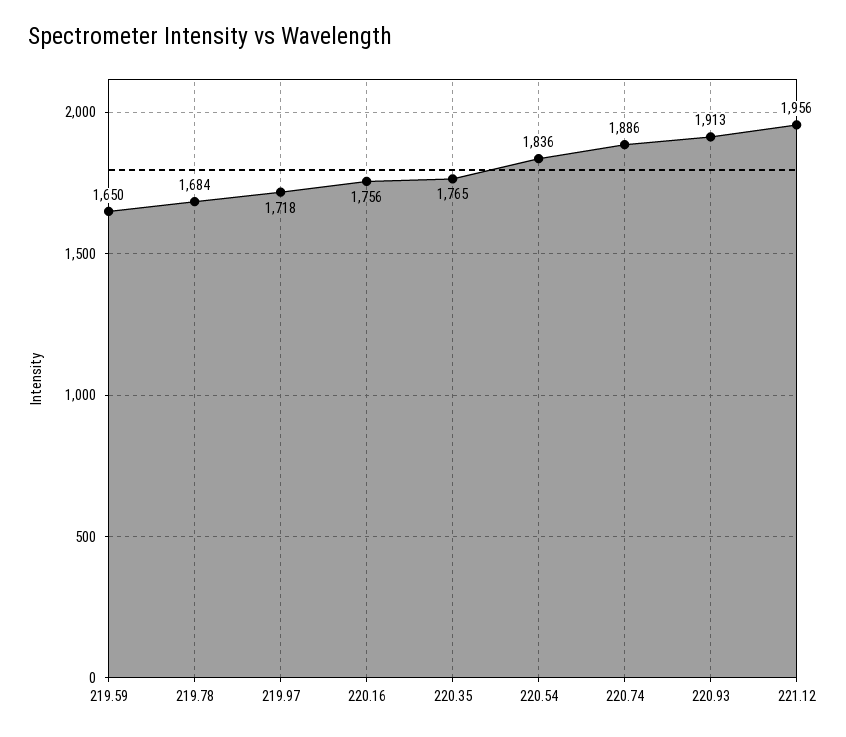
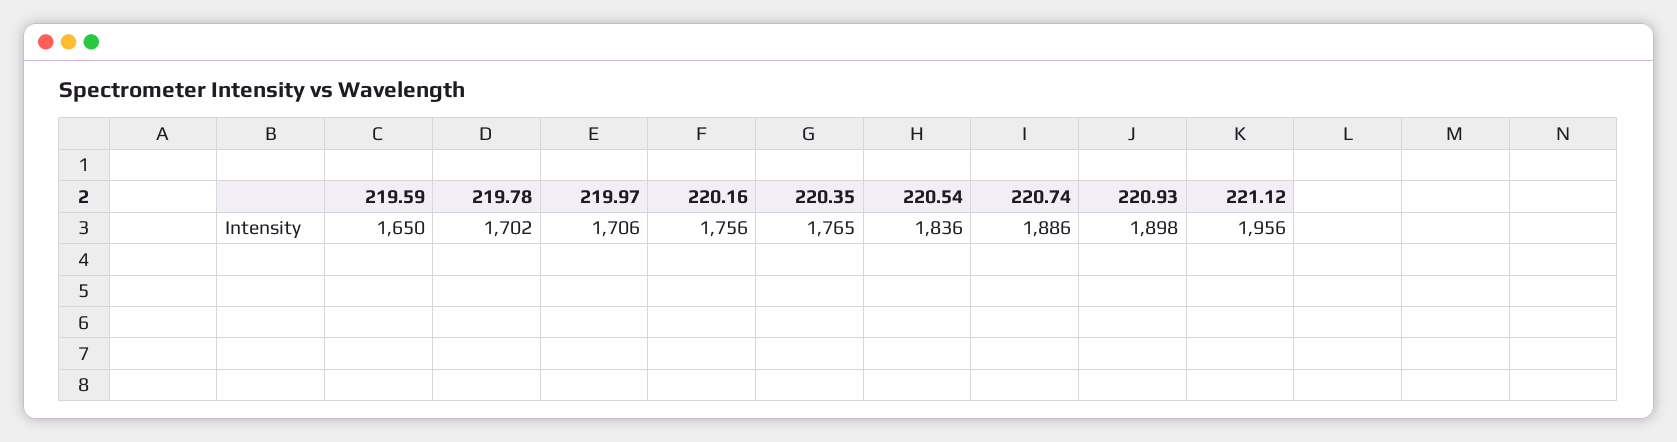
  {
    "219.59": 1650,
-   "219.78": 1684,
+   "219.78": 1702,
-   "219.97": 1718,
+   "219.97": 1706,
    "220.16": 1756,
    "220.35": 1765,
    "220.54": 1836,
    "220.74": 1886,
-   "220.93": 1913,
+   "220.93": 1898,
    "221.12": 1956
  }

